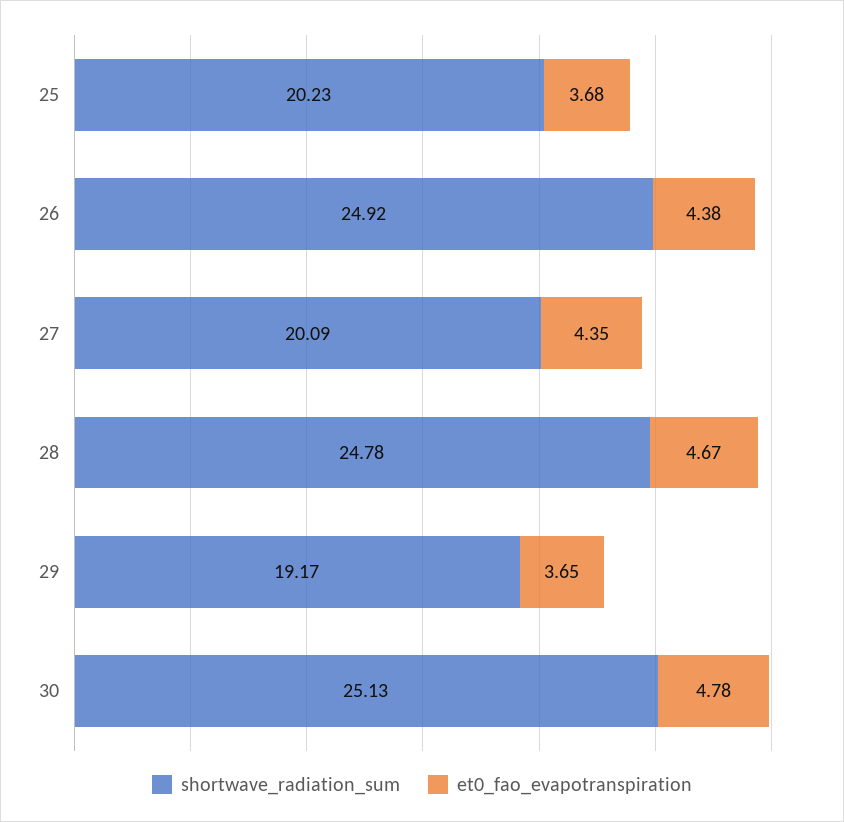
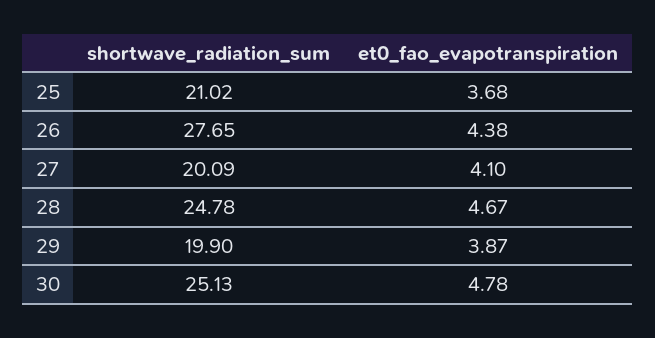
  {
    "shortwave_radiation_sum": {
-     "25": 20.23,
+     "25": 21.02,
-     "26": 24.92,
+     "26": 27.65,
      "27": 20.09,
      "28": 24.78,
-     "29": 19.17,
+     "29": 19.9,
      "30": 25.13
    },
    "et0_fao_evapotranspiration": {
      "25": 3.68,
      "26": 4.38,
-     "27": 4.35,
+     "27": 4.1,
      "28": 4.67,
-     "29": 3.65,
+     "29": 3.87,
      "30": 4.78
    }
  }

